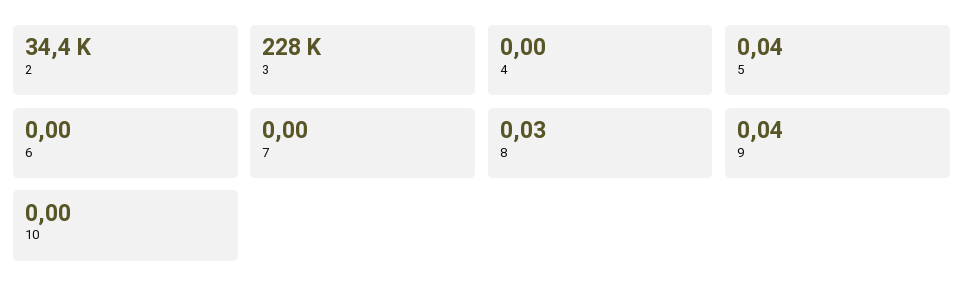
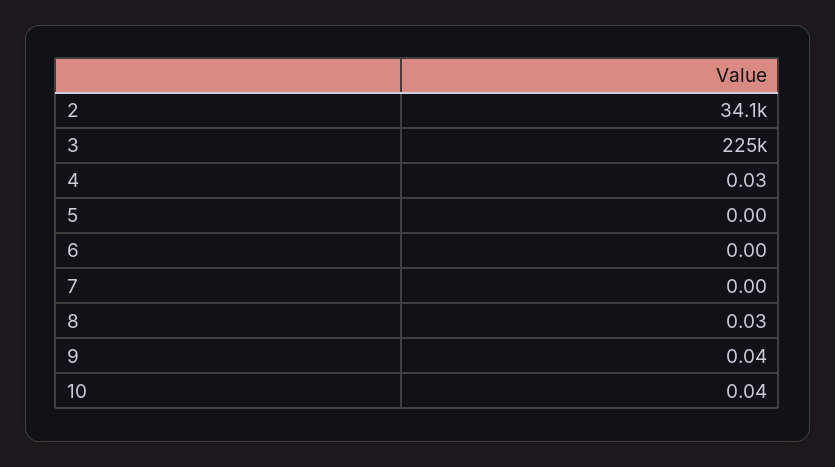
  {
-   "2": 34400,
+   "2": 34100,
-   "3": 228000,
+   "3": 225000,
-   "4": 0,
+   "4": 0.03,
-   "5": 0.04,
+   "5": 0,
    "6": 0,
    "7": 0,
    "8": 0.03,
    "9": 0.04,
-   "10": 0
+   "10": 0.04
  }

